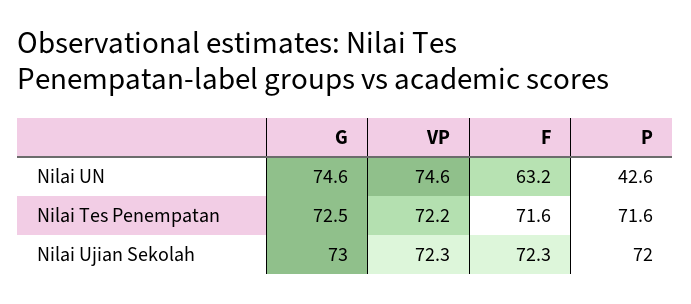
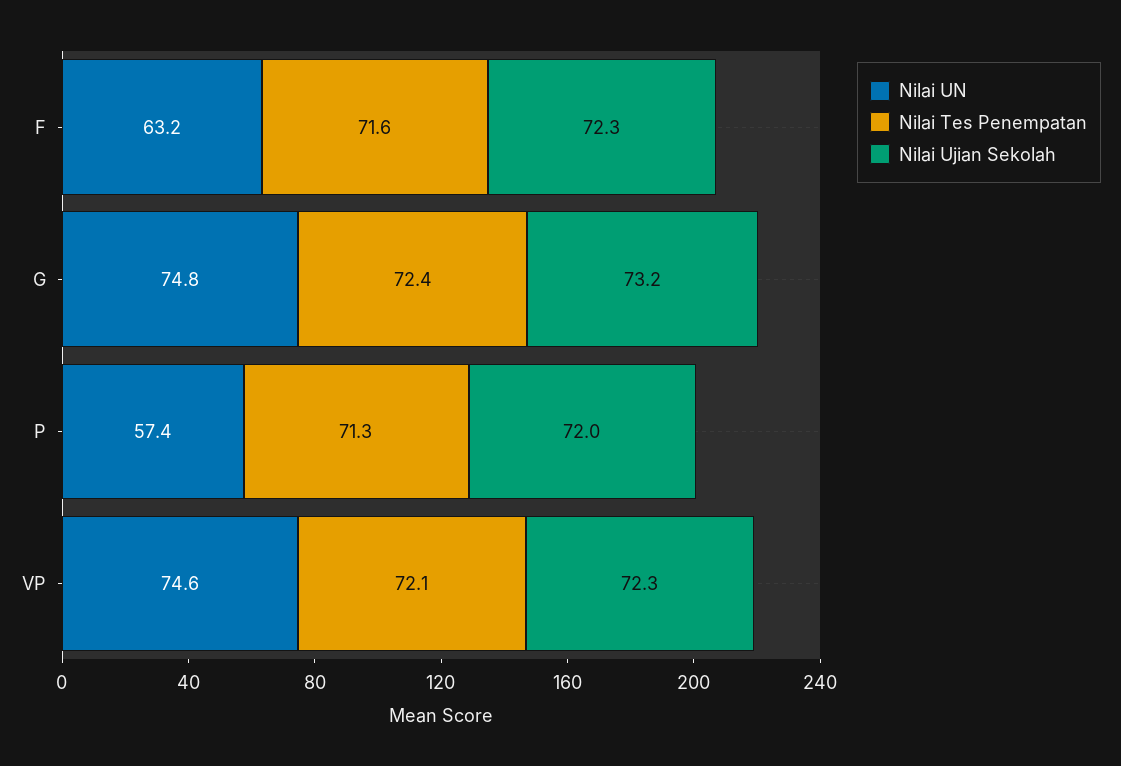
  {
    "Nilai UN": {
-     "G": 74.6,
+     "G": 74.8,
      "VP": 74.6,
      "F": 63.2,
-     "P": 42.6
+     "P": 57.4
    },
    "Nilai Tes Penempatan": {
-     "G": 72.5,
+     "G": 72.4,
-     "VP": 72.2,
+     "VP": 72.1,
      "F": 71.6,
-     "P": 71.6
+     "P": 71.3
    },
    "Nilai Ujian Sekolah": {
-     "G": 73,
+     "G": 73.2,
      "VP": 72.3,
      "F": 72.3,
      "P": 72
    }
  }

